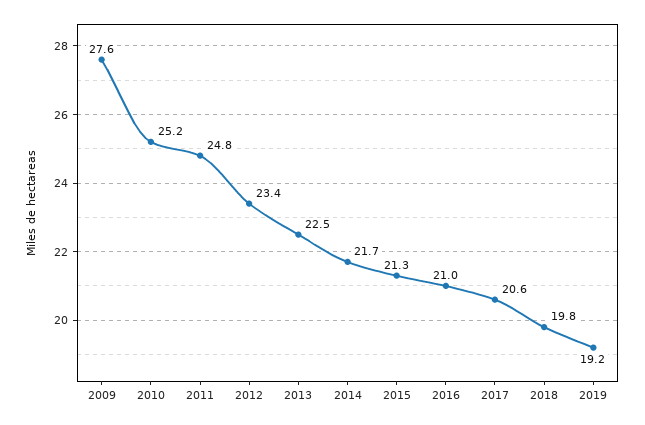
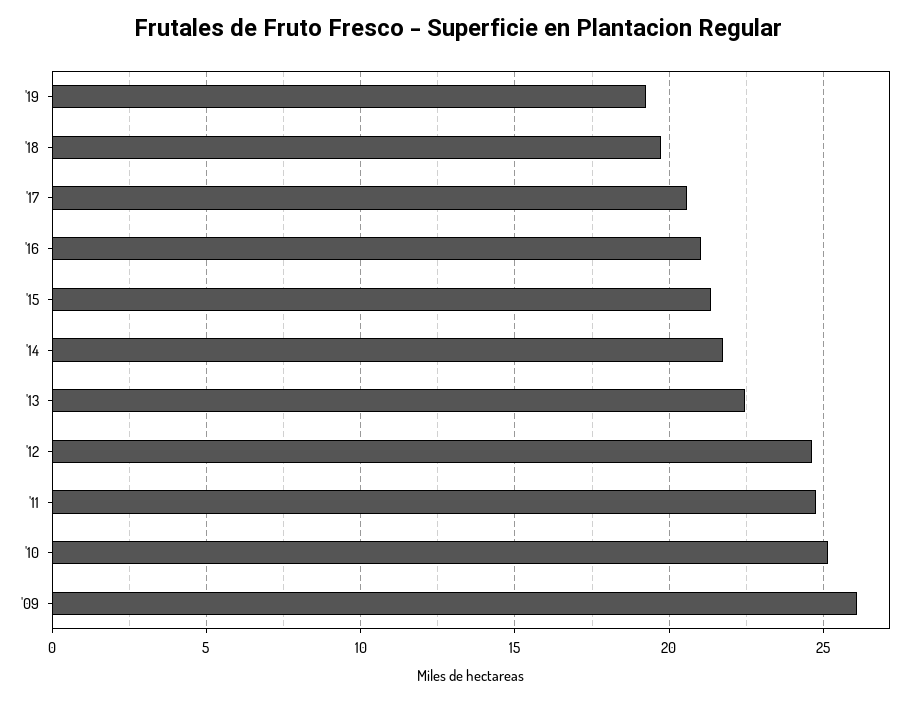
  {
-   "2009": 27.6,
+   "2009": 26,
    "2010": 25.2,
    "2011": 24.8,
-   "2012": 23.4,
+   "2012": 24.5,
    "2013": 22.5,
    "2014": 21.7,
    "2015": 21.3,
    "2016": 21,
    "2017": 20.6,
    "2018": 19.8,
    "2019": 19.2
  }

